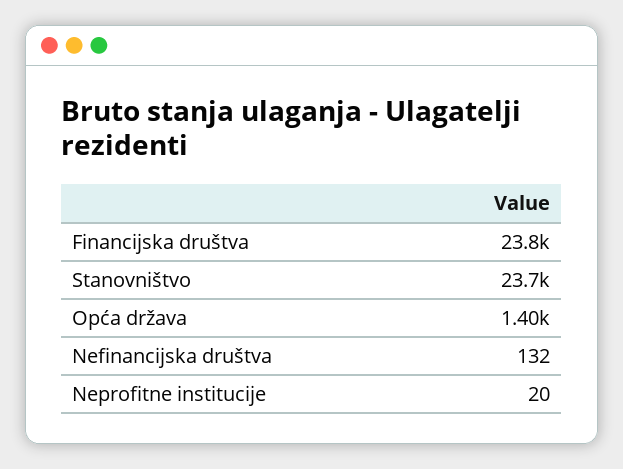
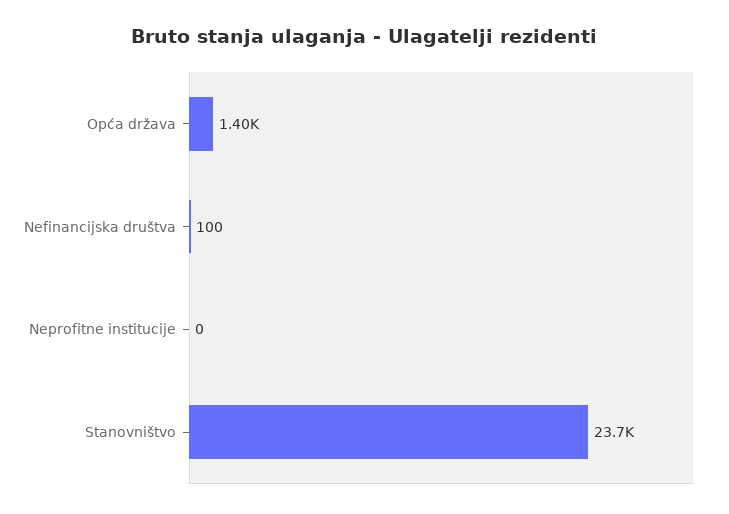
  {
-   "Financijska društva": 23800,
    "Stanovništvo": 23700,
    "Opća država": 1400,
-   "Nefinancijska društva": 132,
+   "Nefinancijska društva": 100,
-   "Neprofitne institucije": 20
+   "Neprofitne institucije": 0
  }

